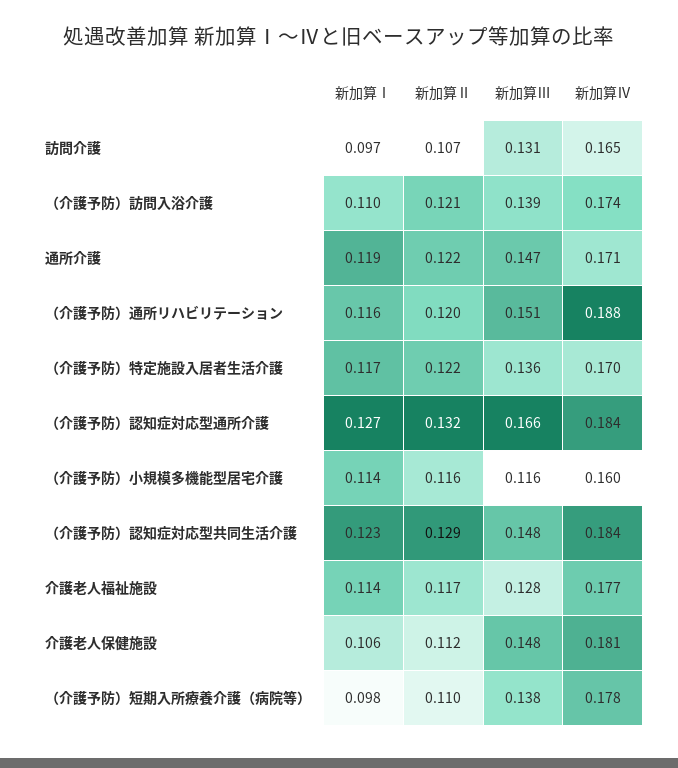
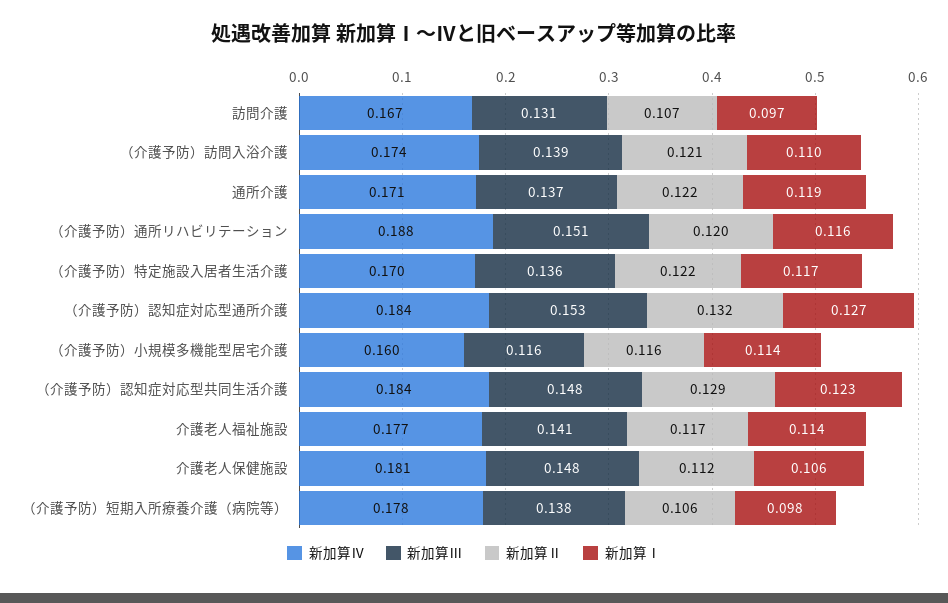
  {
    "新加算Ⅰ": {
      "訪問介護": 0.097,
      "（介護予防）訪問入浴介護": 0.11,
      "通所介護": 0.119,
      "（介護予防）通所リハビリテーション": 0.116,
      "（介護予防）特定施設入居者生活介護": 0.117,
      "（介護予防）認知症対応型通所介護": 0.127,
      "（介護予防）小規模多機能型居宅介護": 0.114,
      "（介護予防）認知症対応型共同生活介護": 0.123,
      "介護老人福祉施設": 0.114,
      "介護老人保健施設": 0.106,
      "（介護予防）短期入所療養介護（病院等）": 0.098
    },
    "新加算Ⅱ": {
      "訪問介護": 0.107,
      "（介護予防）訪問入浴介護": 0.121,
      "通所介護": 0.122,
      "（介護予防）通所リハビリテーション": 0.12,
      "（介護予防）特定施設入居者生活介護": 0.122,
      "（介護予防）認知症対応型通所介護": 0.132,
      "（介護予防）小規模多機能型居宅介護": 0.116,
      "（介護予防）認知症対応型共同生活介護": 0.129,
      "介護老人福祉施設": 0.117,
      "介護老人保健施設": 0.112,
-     "（介護予防）短期入所療養介護（病院等）": 0.11
+     "（介護予防）短期入所療養介護（病院等）": 0.106
    },
    "新加算Ⅲ": {
      "訪問介護": 0.131,
      "（介護予防）訪問入浴介護": 0.139,
-     "通所介護": 0.147,
+     "通所介護": 0.137,
      "（介護予防）通所リハビリテーション": 0.151,
      "（介護予防）特定施設入居者生活介護": 0.136,
-     "（介護予防）認知症対応型通所介護": 0.166,
+     "（介護予防）認知症対応型通所介護": 0.153,
      "（介護予防）小規模多機能型居宅介護": 0.116,
      "（介護予防）認知症対応型共同生活介護": 0.148,
-     "介護老人福祉施設": 0.128,
+     "介護老人福祉施設": 0.141,
      "介護老人保健施設": 0.148,
      "（介護予防）短期入所療養介護（病院等）": 0.138
    },
    "新加算Ⅳ": {
-     "訪問介護": 0.165,
+     "訪問介護": 0.167,
      "（介護予防）訪問入浴介護": 0.174,
      "通所介護": 0.171,
      "（介護予防）通所リハビリテーション": 0.188,
      "（介護予防）特定施設入居者生活介護": 0.17,
      "（介護予防）認知症対応型通所介護": 0.184,
      "（介護予防）小規模多機能型居宅介護": 0.16,
      "（介護予防）認知症対応型共同生活介護": 0.184,
      "介護老人福祉施設": 0.177,
      "介護老人保健施設": 0.181,
      "（介護予防）短期入所療養介護（病院等）": 0.178
    }
  }

